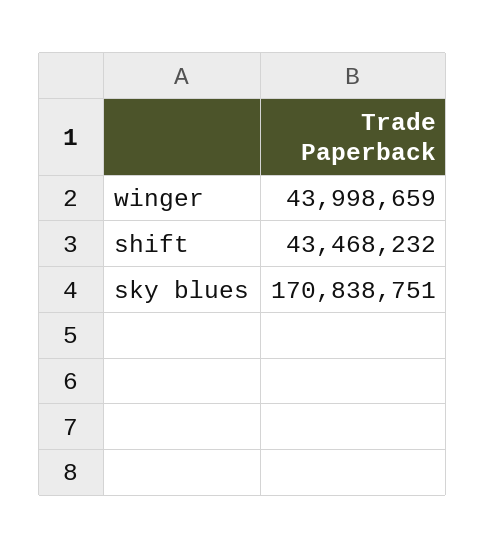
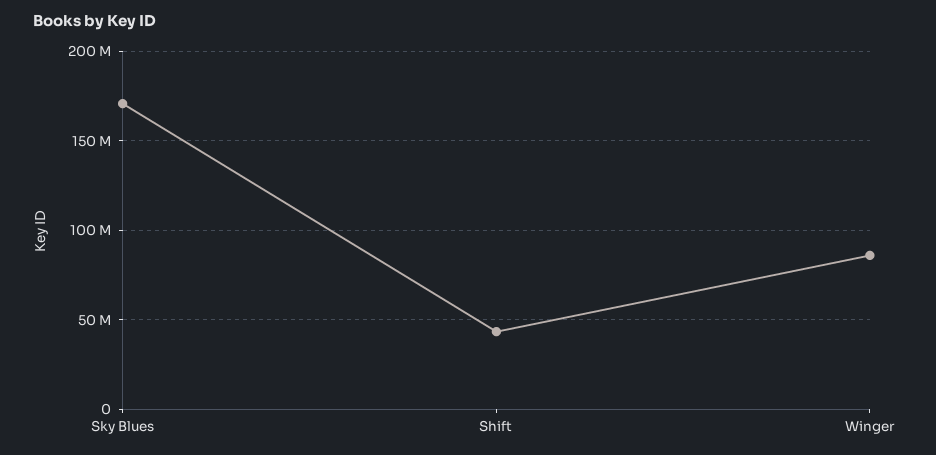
  {
-   "winger": 43998659,
+   "winger": 85000000,
    "shift": 43468232,
    "sky blues": 170838751
  }

